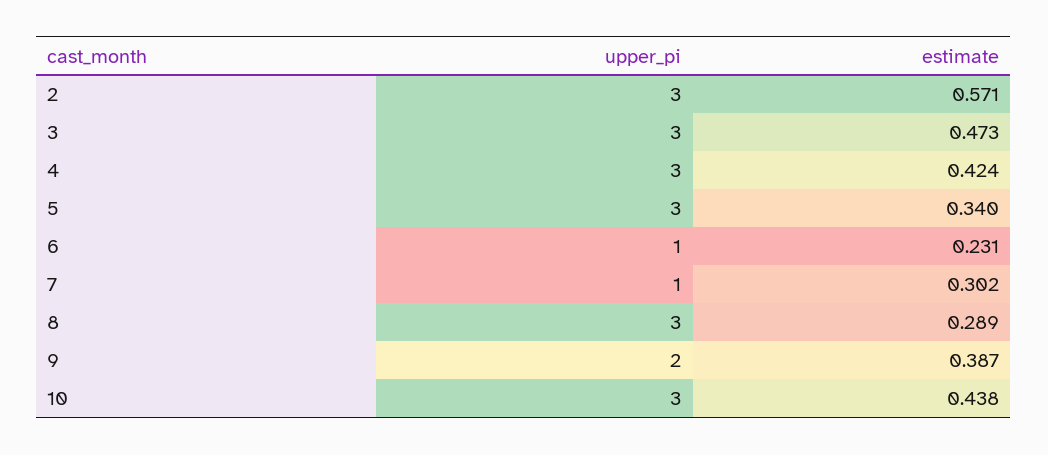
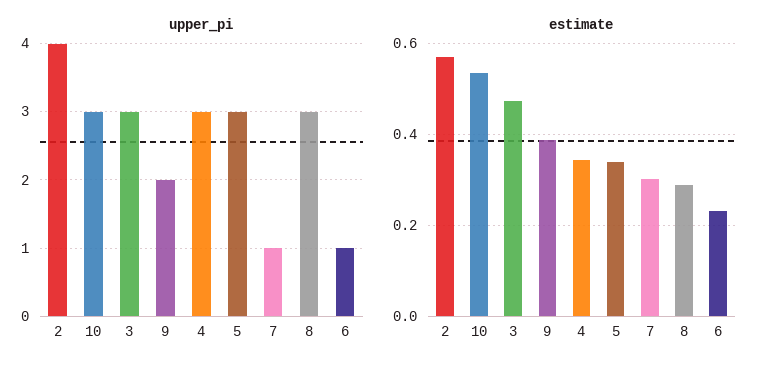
  {
    "upper_pi": {
-     "2": 3,
+     "2": 4,
      "3": 3,
      "4": 3,
      "5": 3,
      "6": 1,
      "7": 1,
      "8": 3,
      "9": 2,
      "10": 3
    },
    "estimate": {
      "2": 0.571,
      "3": 0.473,
-     "4": 0.424,
+     "4": 0.34,
      "5": 0.34,
      "6": 0.231,
      "7": 0.302,
      "8": 0.289,
      "9": 0.387,
-     "10": 0.438
+     "10": 0.54
    }
  }

